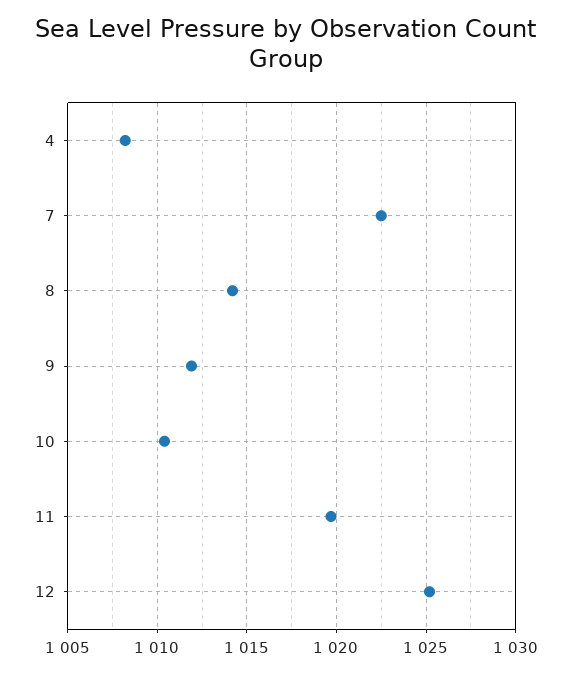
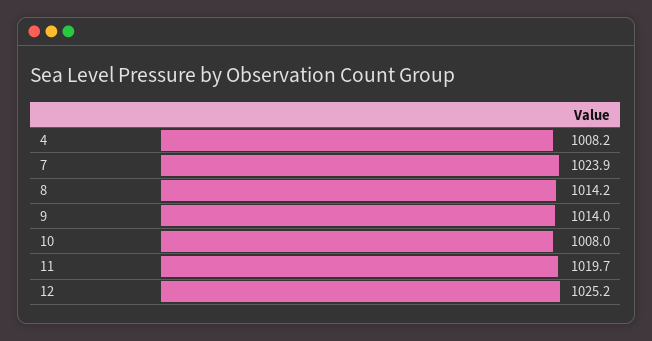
  {
    "4": 1008.2,
-   "7": 1022.5,
+   "7": 1023.9,
    "8": 1014.2,
-   "9": 1012,
+   "9": 1014,
-   "10": 1010.5,
+   "10": 1008,
    "11": 1019.7,
    "12": 1025.2
  }

